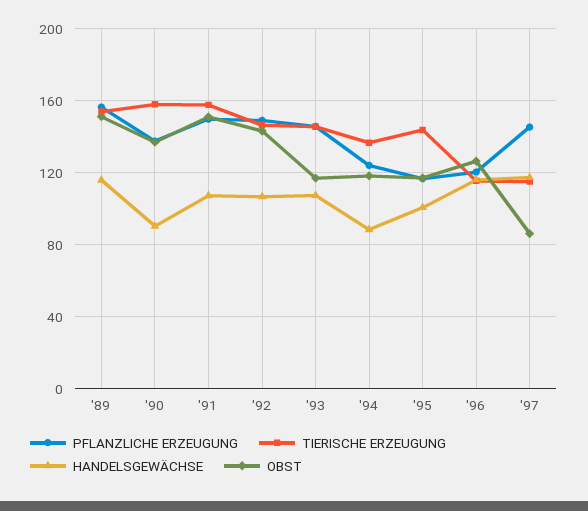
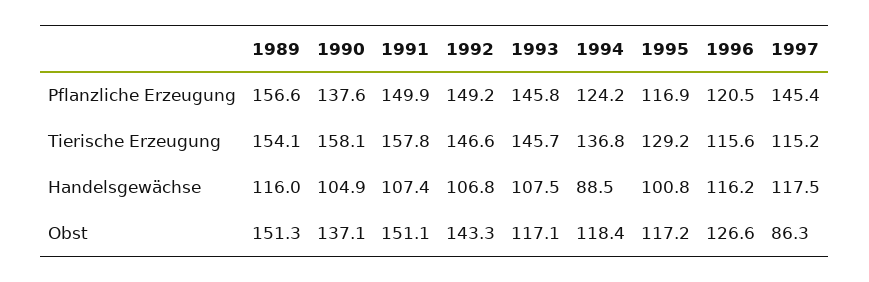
  {
    "PFLANZLICHE ERZEUGUNG": {
      "'89": 156.6,
      "'90": 137.6,
      "'91": 149.9,
      "'92": 149.2,
      "'93": 145.8,
      "'94": 124.2,
      "'95": 116.9,
      "'96": 120.5,
      "'97": 145.4
    },
    "TIERISCHE ERZEUGUNG": {
      "'89": 154.1,
      "'90": 158.1,
      "'91": 157.8,
      "'92": 146.6,
      "'93": 145.7,
      "'94": 136.8,
-     "'95": 145,
+     "'95": 129.2,
      "'96": 115.6,
      "'97": 115.2
    },
    "HANDELSGEWÄCHSE": {
      "'89": 116,
-     "'90": 90,
+     "'90": 104.9,
      "'91": 107.4,
      "'92": 106.8,
      "'93": 107.5,
      "'94": 88.5,
      "'95": 100.8,
      "'96": 116.2,
      "'97": 117.5
    },
    "OBST": {
      "'89": 151.3,
      "'90": 137.1,
      "'91": 151.1,
      "'92": 143.3,
      "'93": 117.1,
      "'94": 118.4,
      "'95": 117.2,
      "'96": 126.6,
      "'97": 86.3
    }
  }

